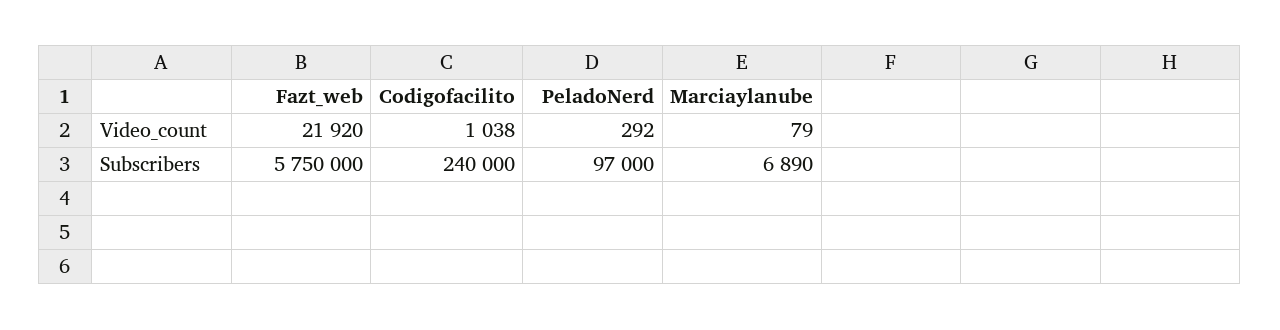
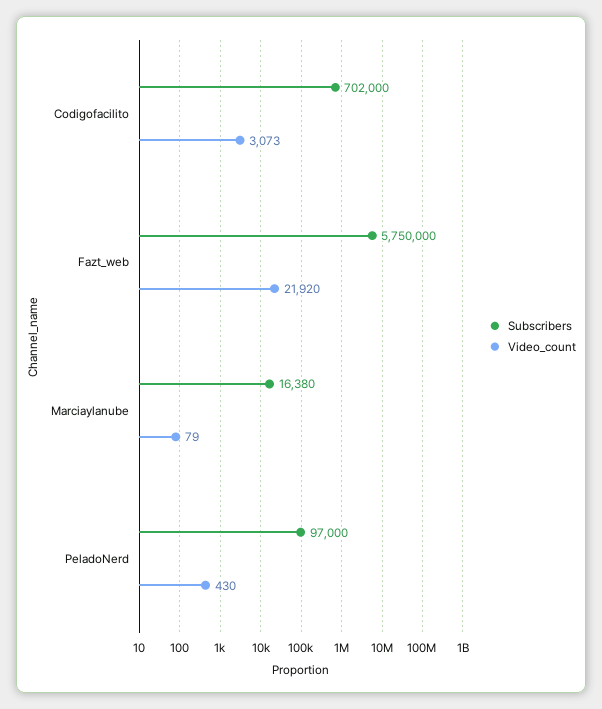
  {
    "Video_count": {
      "Fazt_web": 21920,
-     "Codigofacilito": 1038,
+     "Codigofacilito": 3073,
-     "PeladoNerd": 292,
+     "PeladoNerd": 430,
      "Marciaylanube": 79
    },
    "Subscribers": {
      "Fazt_web": 5750000,
-     "Codigofacilito": 240000,
+     "Codigofacilito": 702000,
      "PeladoNerd": 97000,
-     "Marciaylanube": 6890
+     "Marciaylanube": 16380
    }
  }

